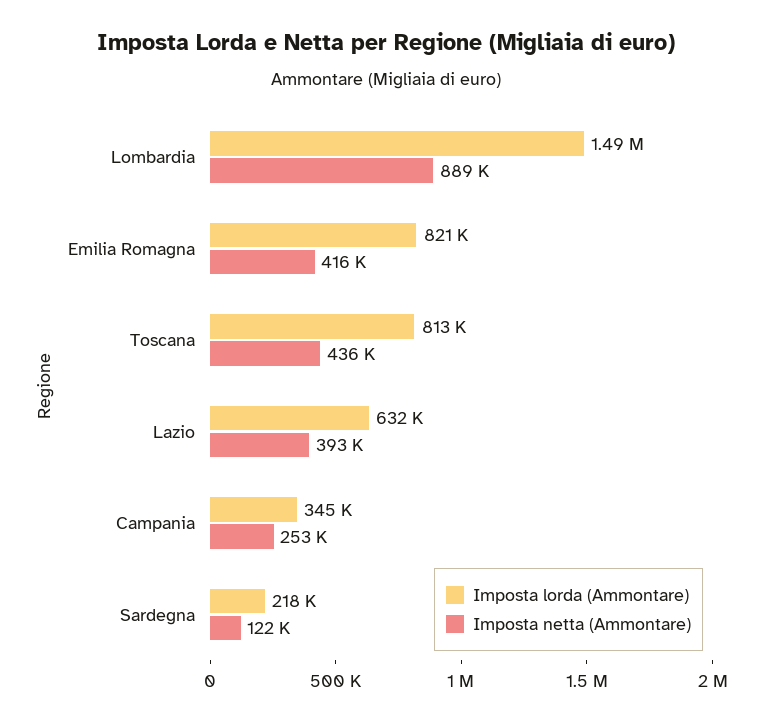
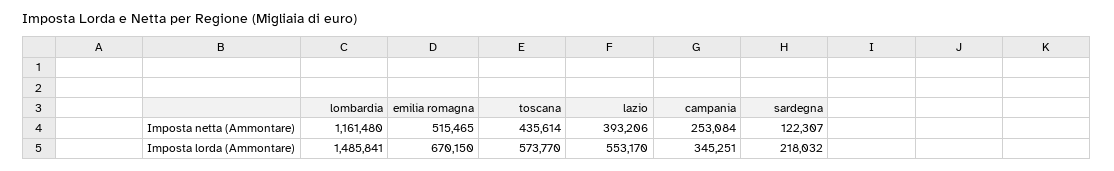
  {
    "Imposta lorda (Ammontare)": {
      "Lombardia": 1485841,
-     "Emilia Romagna": 821000,
+     "Emilia Romagna": 670150,
-     "Toscana": 813000,
+     "Toscana": 573770,
-     "Lazio": 632000,
+     "Lazio": 553170,
      "Campania": 345251,
      "Sardegna": 218032
    },
    "Imposta netta (Ammontare)": {
-     "Lombardia": 889000,
+     "Lombardia": 1161480,
-     "Emilia Romagna": 416000,
+     "Emilia Romagna": 515465,
      "Toscana": 435614,
      "Lazio": 393206,
      "Campania": 253084,
      "Sardegna": 122307
    }
  }

